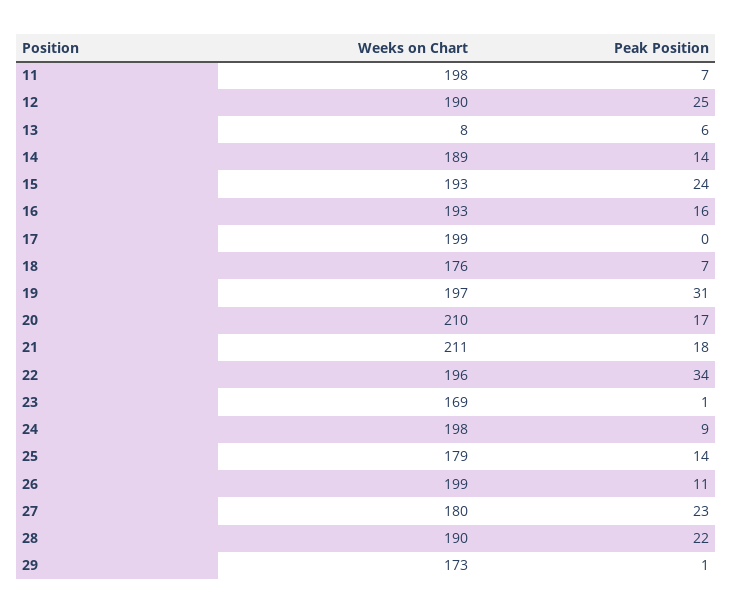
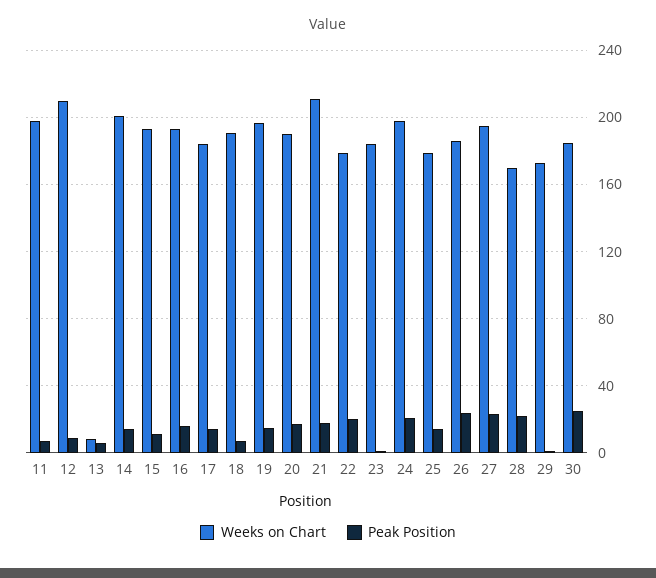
  {
    "Weeks on Chart": {
      "11": 198,
-     "12": 190,
+     "12": 210,
      "13": 8,
-     "14": 189,
+     "14": 200,
      "15": 193,
      "16": 193,
-     "17": 199,
+     "17": 185,
-     "18": 176,
+     "18": 190,
      "19": 197,
-     "20": 210,
+     "20": 190,
      "21": 211,
-     "22": 196,
+     "22": 180,
-     "23": 169,
+     "23": 185,
      "24": 198,
      "25": 179,
-     "26": 199,
+     "26": 185,
-     "27": 180,
+     "27": 195,
-     "28": 190,
+     "28": 170,
-     "29": 173
+     "29": 173,
+     "30": 185
    },
    "Peak Position": {
      "11": 7,
-     "12": 25,
+     "12": 10,
      "13": 6,
      "14": 14,
-     "15": 24,
+     "15": 10,
      "16": 16,
-     "17": 0,
+     "17": 15,
      "18": 7,
-     "19": 31,
+     "19": 15,
      "20": 17,
      "21": 18,
-     "22": 34,
+     "22": 20,
      "23": 1,
-     "24": 9,
+     "24": 20,
      "25": 14,
-     "26": 11,
+     "26": 25,
      "27": 23,
      "28": 22,
-     "29": 1
+     "29": 1,
+     "30": 25
    }
  }

